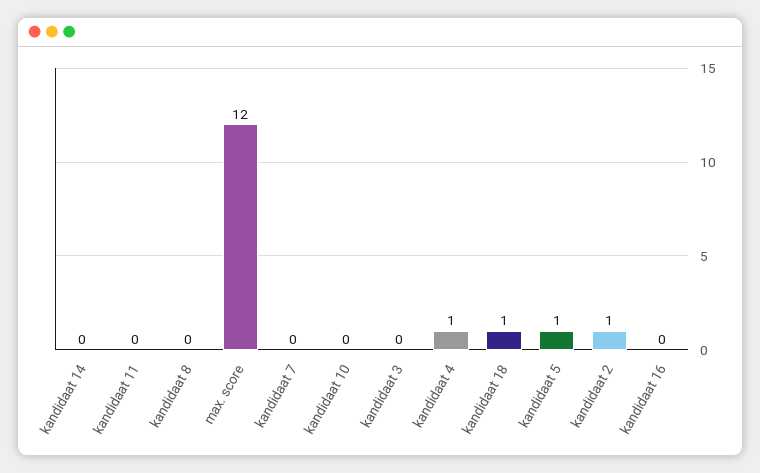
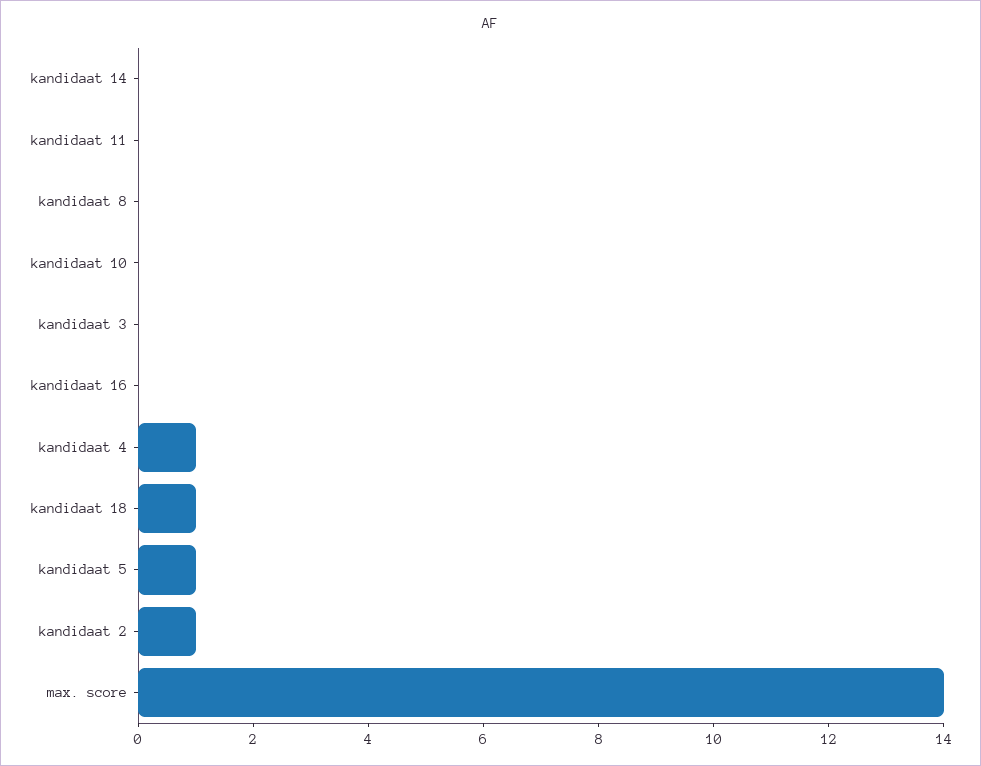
  {
    "kandidaat 14": 0,
    "kandidaat 11": 0,
    "kandidaat 8": 0,
-   "max. score": 12,
+   "max. score": 14,
-   "kandidaat 7": 0,
    "kandidaat 10": 0,
    "kandidaat 3": 0,
    "kandidaat 4": 1,
    "kandidaat 18": 1,
    "kandidaat 5": 1,
    "kandidaat 2": 1,
    "kandidaat 16": 0
  }

